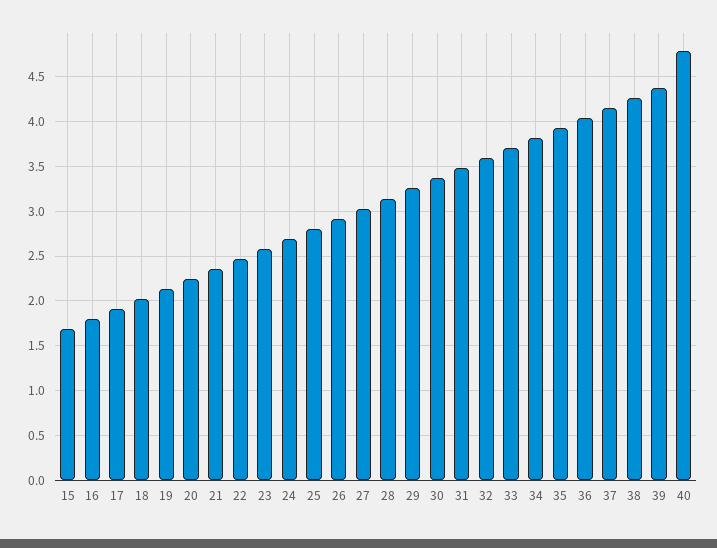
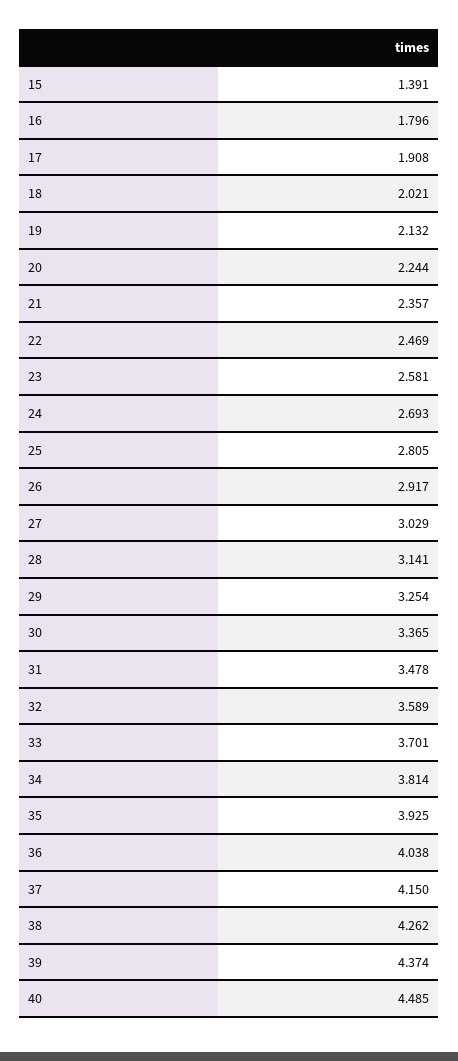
  {
-   "15": 1.7,
+   "15": 1.391,
    "16": 1.796,
    "17": 1.908,
    "18": 2.021,
    "19": 2.132,
    "20": 2.244,
    "21": 2.357,
    "22": 2.469,
    "23": 2.581,
    "24": 2.693,
    "25": 2.805,
    "26": 2.917,
    "27": 3.029,
    "28": 3.141,
    "29": 3.254,
    "30": 3.365,
    "31": 3.478,
    "32": 3.589,
    "33": 3.701,
    "34": 3.814,
    "35": 3.925,
    "36": 4.038,
    "37": 4.15,
    "38": 4.262,
    "39": 4.374,
-   "40": 4.8
+   "40": 4.485
  }

